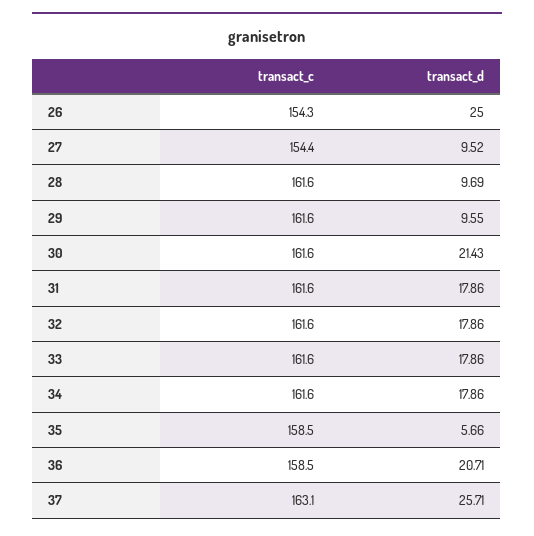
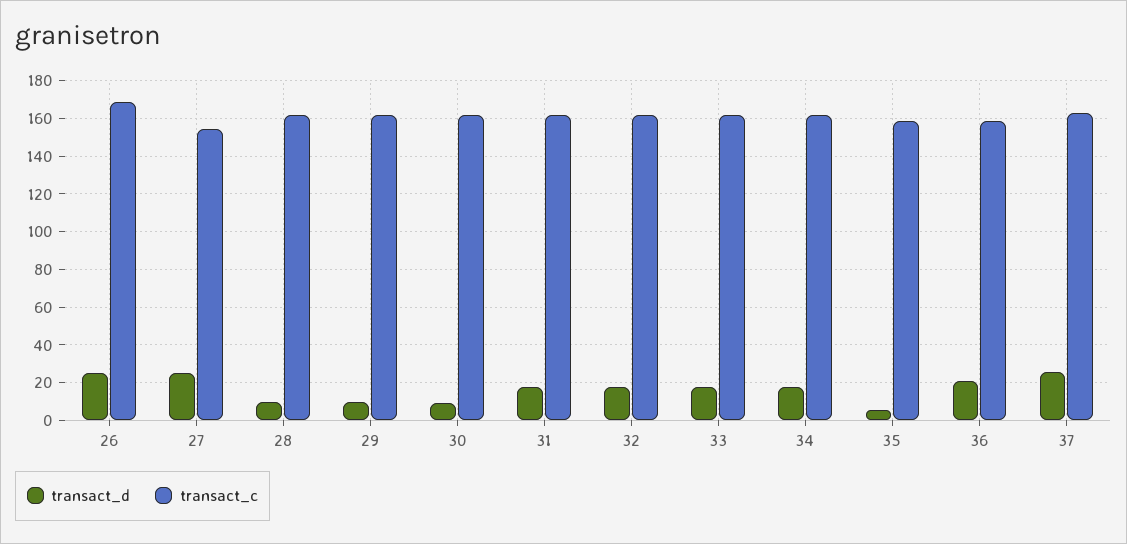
  {
    "transact_c": {
-     "26": 154.3,
+     "26": 170,
      "27": 154.4,
      "28": 161.6,
      "29": 161.6,
      "30": 161.6,
      "31": 161.6,
      "32": 161.6,
      "33": 161.6,
      "34": 161.6,
      "35": 158.5,
      "36": 158.5,
      "37": 163.1
    },
    "transact_d": {
      "26": 25,
-     "27": 9.52,
+     "27": 25,
      "28": 9.69,
      "29": 9.55,
-     "30": 21.43,
+     "30": 10,
      "31": 17.86,
      "32": 17.86,
      "33": 17.86,
      "34": 17.86,
      "35": 5.66,
      "36": 20.71,
      "37": 25.71
    }
  }

